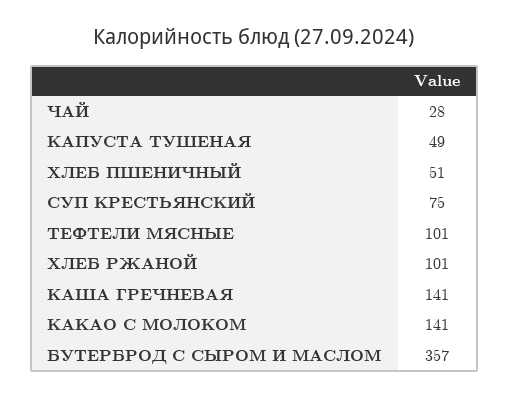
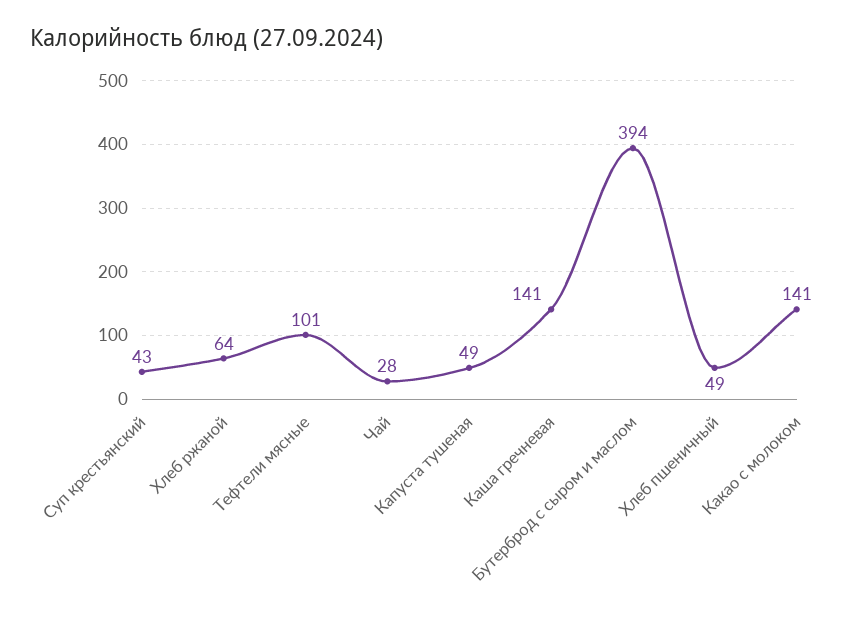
  {
    "ЧАЙ": 28,
    "КАПУСТА ТУШЕНАЯ": 49,
-   "ХЛЕБ ПШЕНИЧНЫЙ": 51,
+   "ХЛЕБ ПШЕНИЧНЫЙ": 49,
-   "СУП КРЕСТЬЯНСКИЙ": 75,
+   "СУП КРЕСТЬЯНСКИЙ": 43,
    "ТЕФТЕЛИ МЯСНЫЕ": 101,
-   "ХЛЕБ РЖАНОЙ": 101,
+   "ХЛЕБ РЖАНОЙ": 64,
    "КАША ГРЕЧНЕВАЯ": 141,
    "КАКАО С МОЛОКОМ": 141,
-   "БУТЕРБРОД С СЫРОМ И МАСЛОМ": 357
+   "БУТЕРБРОД С СЫРОМ И МАСЛОМ": 394
  }

